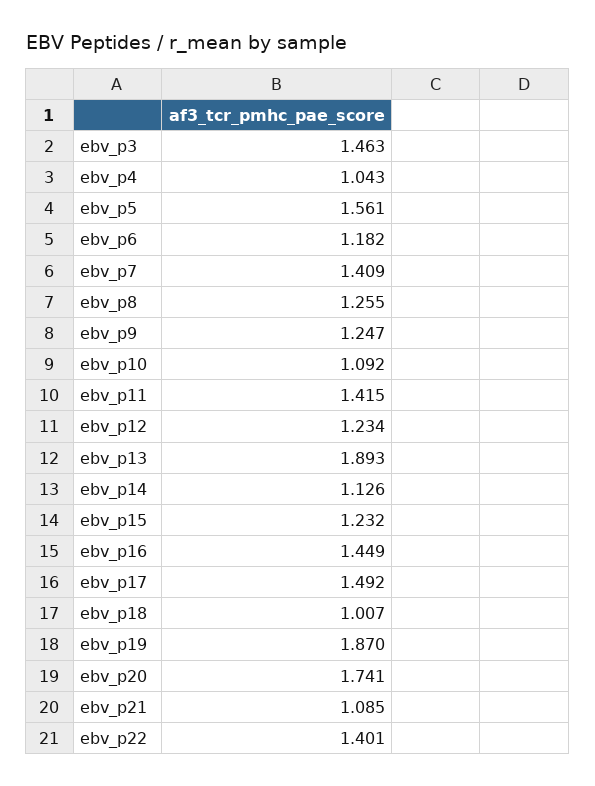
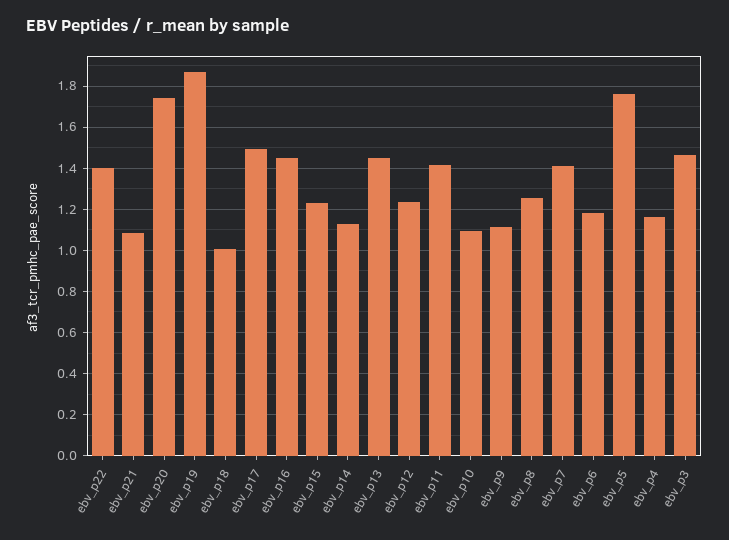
  {
    "ebv_p3": 1.463,
-   "ebv_p4": 1.043,
+   "ebv_p4": 1.15,
-   "ebv_p5": 1.561,
+   "ebv_p5": 1.75,
    "ebv_p6": 1.182,
    "ebv_p7": 1.409,
    "ebv_p8": 1.255,
-   "ebv_p9": 1.247,
+   "ebv_p9": 1.1,
    "ebv_p10": 1.092,
    "ebv_p11": 1.415,
    "ebv_p12": 1.234,
-   "ebv_p13": 1.893,
+   "ebv_p13": 1.45,
    "ebv_p14": 1.126,
    "ebv_p15": 1.232,
    "ebv_p16": 1.449,
    "ebv_p17": 1.492,
    "ebv_p18": 1.007,
    "ebv_p19": 1.87,
    "ebv_p20": 1.741,
    "ebv_p21": 1.085,
    "ebv_p22": 1.401
  }

